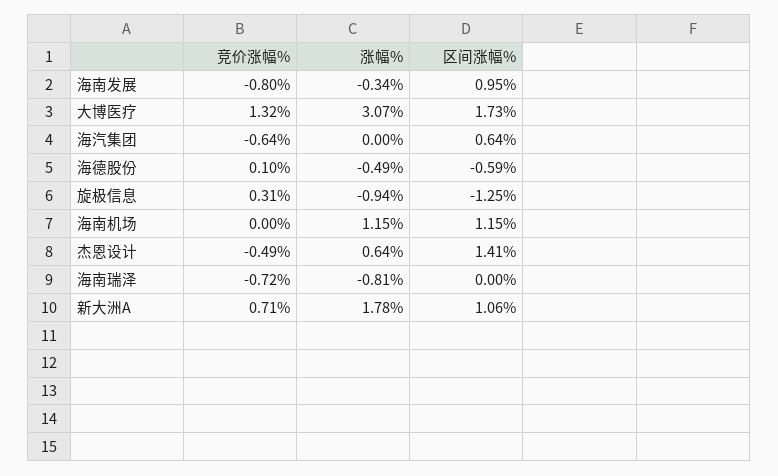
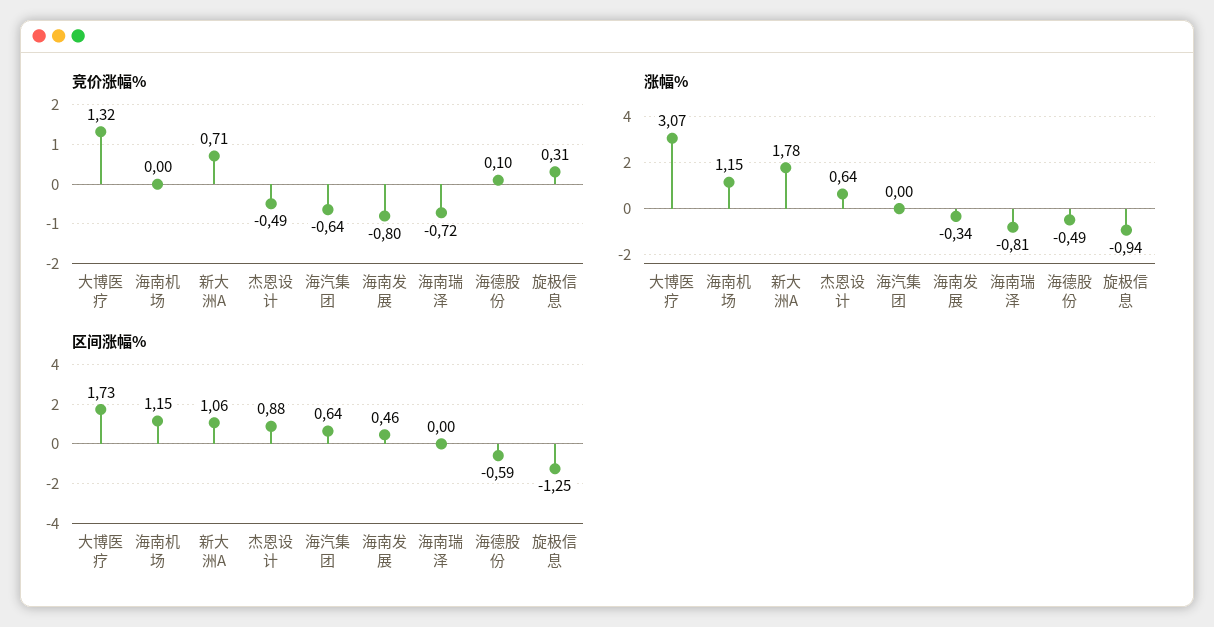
  {
    "竞价涨幅%": {
      "海南发展": -0.8,
      "大博医疗": 1.32,
      "海汽集团": -0.64,
      "海德股份": 0.1,
      "旋极信息": 0.31,
      "海南机场": 0,
      "杰恩设计": -0.49,
      "海南瑞泽": -0.72,
      "新大洲A": 0.71
    },
    "涨幅%": {
      "海南发展": -0.34,
      "大博医疗": 3.07,
      "海汽集团": 0,
      "海德股份": -0.49,
      "旋极信息": -0.94,
      "海南机场": 1.15,
      "杰恩设计": 0.64,
      "海南瑞泽": -0.81,
      "新大洲A": 1.78
    },
    "区间涨幅%": {
-     "海南发展": 0.95,
+     "海南发展": 0.46,
      "大博医疗": 1.73,
      "海汽集团": 0.64,
      "海德股份": -0.59,
      "旋极信息": -1.25,
      "海南机场": 1.15,
-     "杰恩设计": 1.41,
+     "杰恩设计": 0.88,
      "海南瑞泽": 0,
      "新大洲A": 1.06
    }
  }

